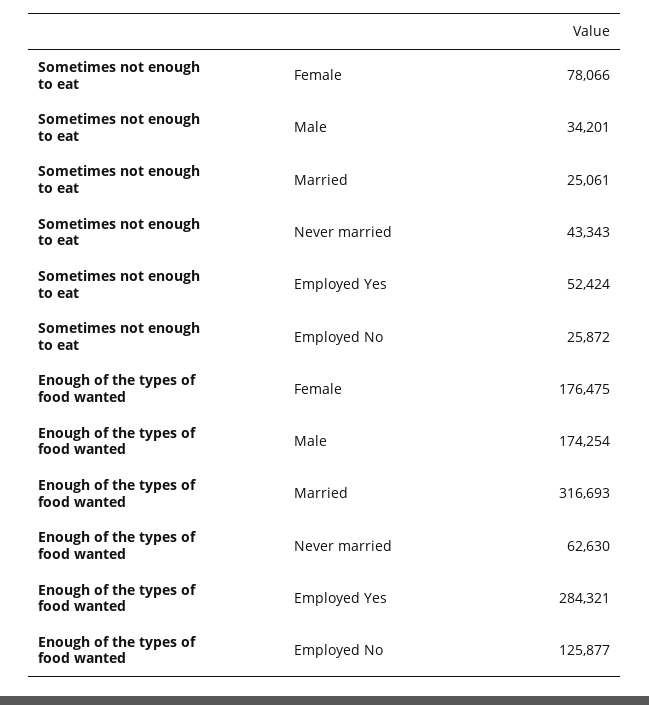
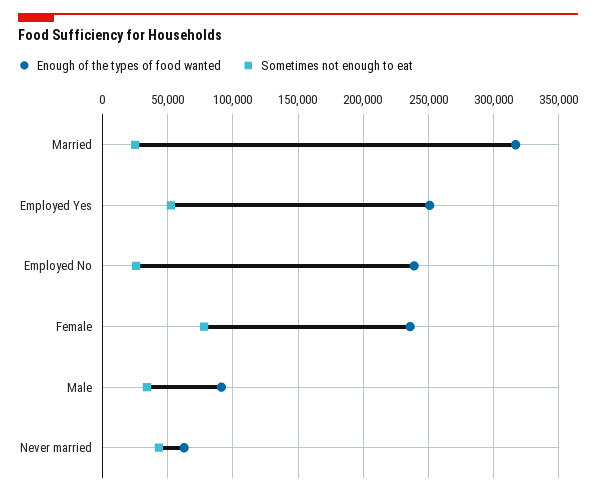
  {
    "Sometimes not enough to eat": {
      "Female": 78066,
      "Male": 34201,
      "Married": 25061,
      "Never married": 43343,
      "Employed Yes": 52424,
      "Employed No": 25872
    },
    "Enough of the types of food wanted": {
-     "Female": 176475,
+     "Female": 235000,
-     "Male": 174254,
+     "Male": 90000,
      "Married": 316693,
      "Never married": 62630,
-     "Employed Yes": 284321,
+     "Employed Yes": 250000,
-     "Employed No": 125877
+     "Employed No": 240000
    }
  }

